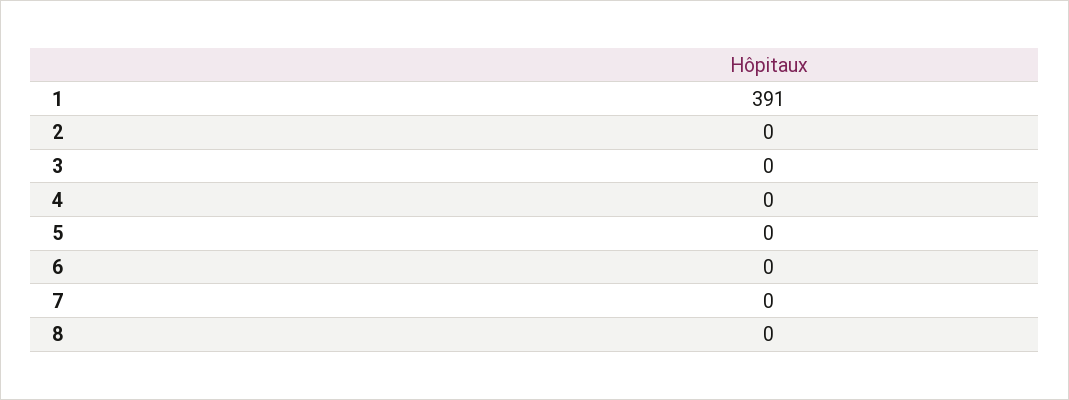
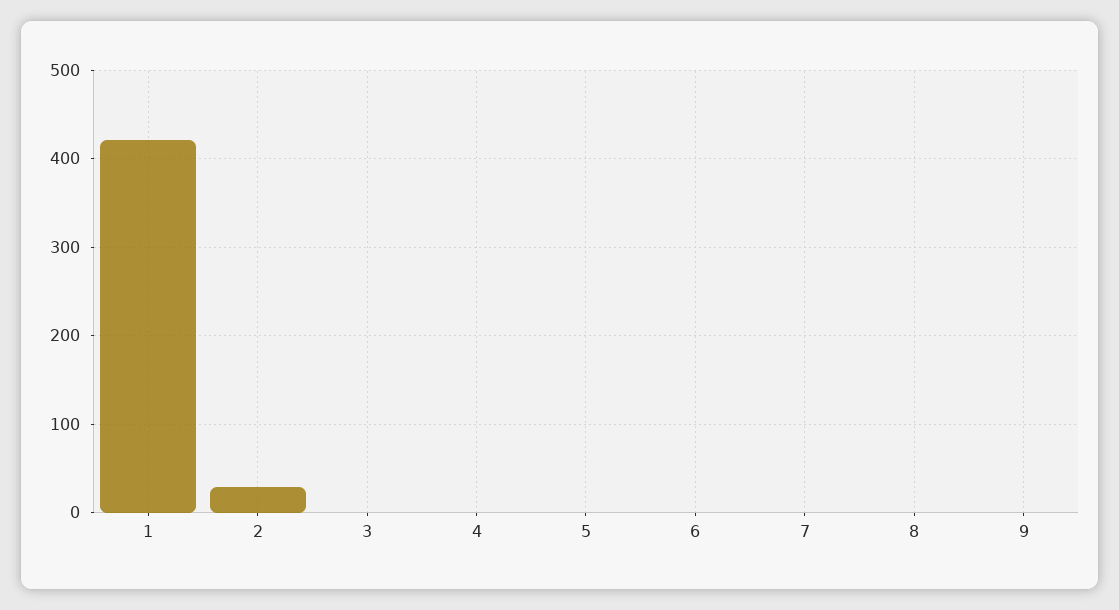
  {
-   "1": 391,
+   "1": 420,
-   "2": 0,
+   "2": 30,
    "3": 0,
    "4": 0,
    "5": 0,
    "6": 0,
    "7": 0,
-   "8": 0
+   "8": 0,
+   "9": 0
  }

